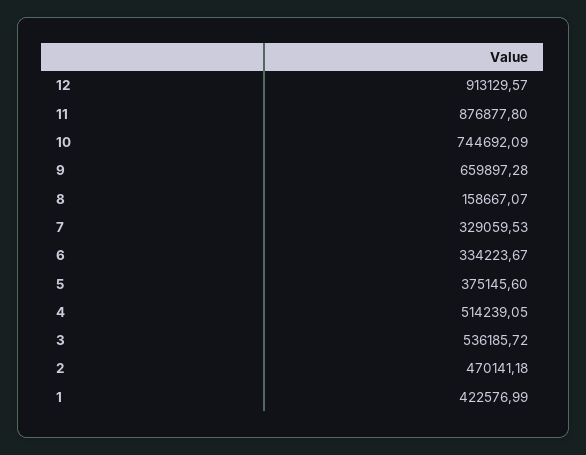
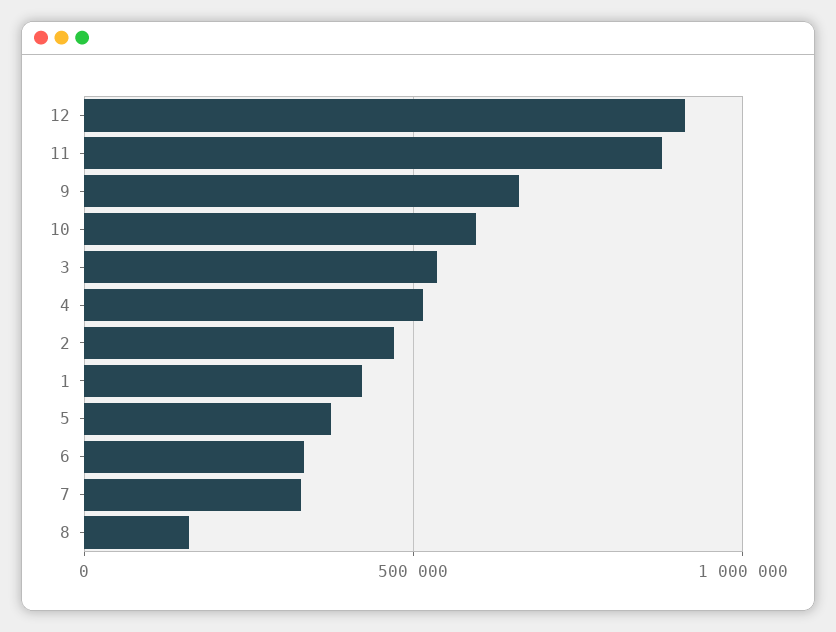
  {
    "12": 913129.57,
    "11": 876877.8,
-   "10": 744692.09,
+   "10": 600000,
    "9": 659897.28,
    "8": 158667.07,
    "7": 329059.53,
    "6": 334223.67,
    "5": 375145.6,
    "4": 514239.05,
    "3": 536185.72,
    "2": 470141.18,
    "1": 422576.99
  }

